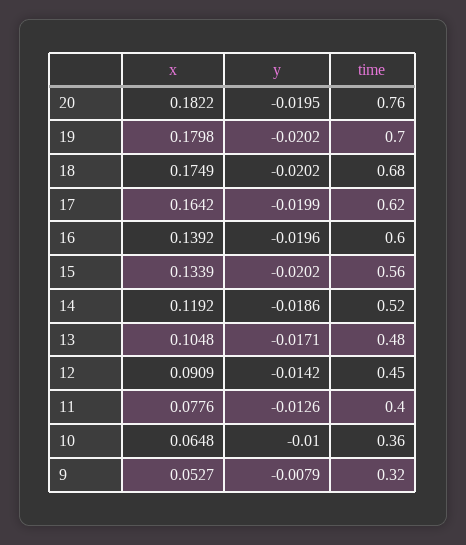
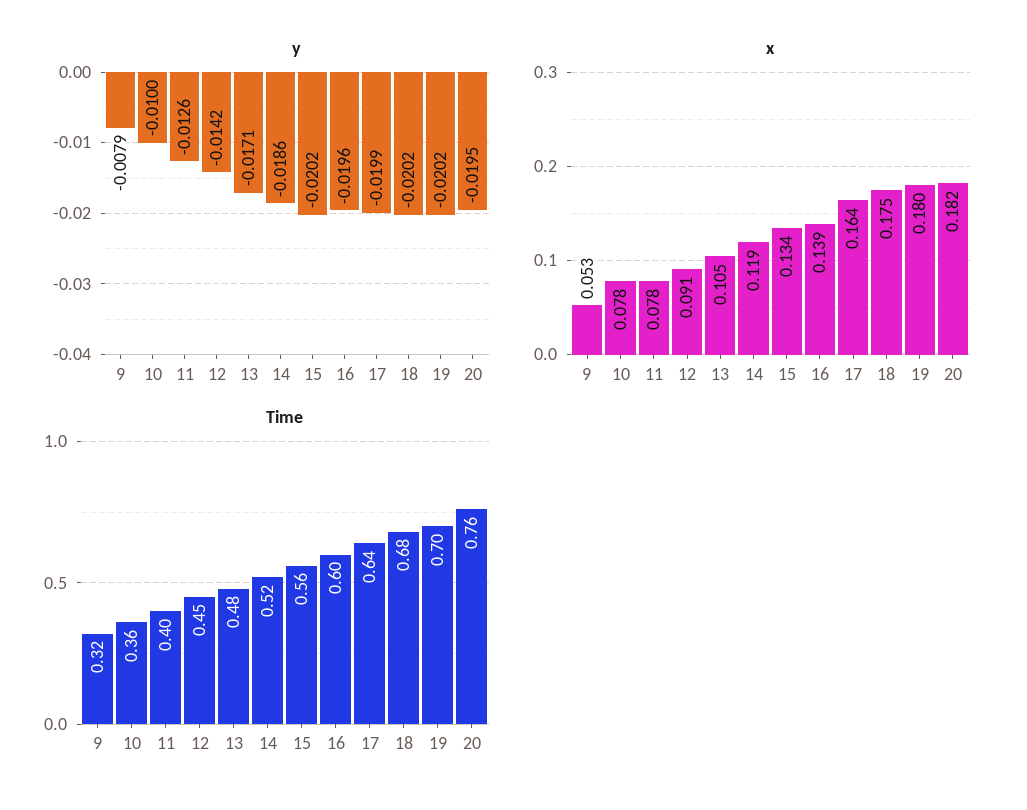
  {
    "x": {
      "20": 0.1822,
      "19": 0.1798,
      "18": 0.1749,
      "17": 0.1642,
      "16": 0.1392,
      "15": 0.1339,
      "14": 0.1192,
      "13": 0.1048,
      "12": 0.0909,
      "11": 0.0776,
-     "10": 0.0648,
+     "10": 0.078,
      "9": 0.0527
    },
    "y": {
      "20": -0.0195,
      "19": -0.0202,
      "18": -0.0202,
      "17": -0.0199,
      "16": -0.0196,
      "15": -0.0202,
      "14": -0.0186,
      "13": -0.0171,
      "12": -0.0142,
      "11": -0.0126,
      "10": -0.01,
      "9": -0.0079
    },
    "time": {
      "20": 0.76,
      "19": 0.7,
      "18": 0.68,
-     "17": 0.62,
+     "17": 0.64,
      "16": 0.6,
      "15": 0.56,
      "14": 0.52,
      "13": 0.48,
      "12": 0.45,
      "11": 0.4,
      "10": 0.36,
      "9": 0.32
    }
  }

